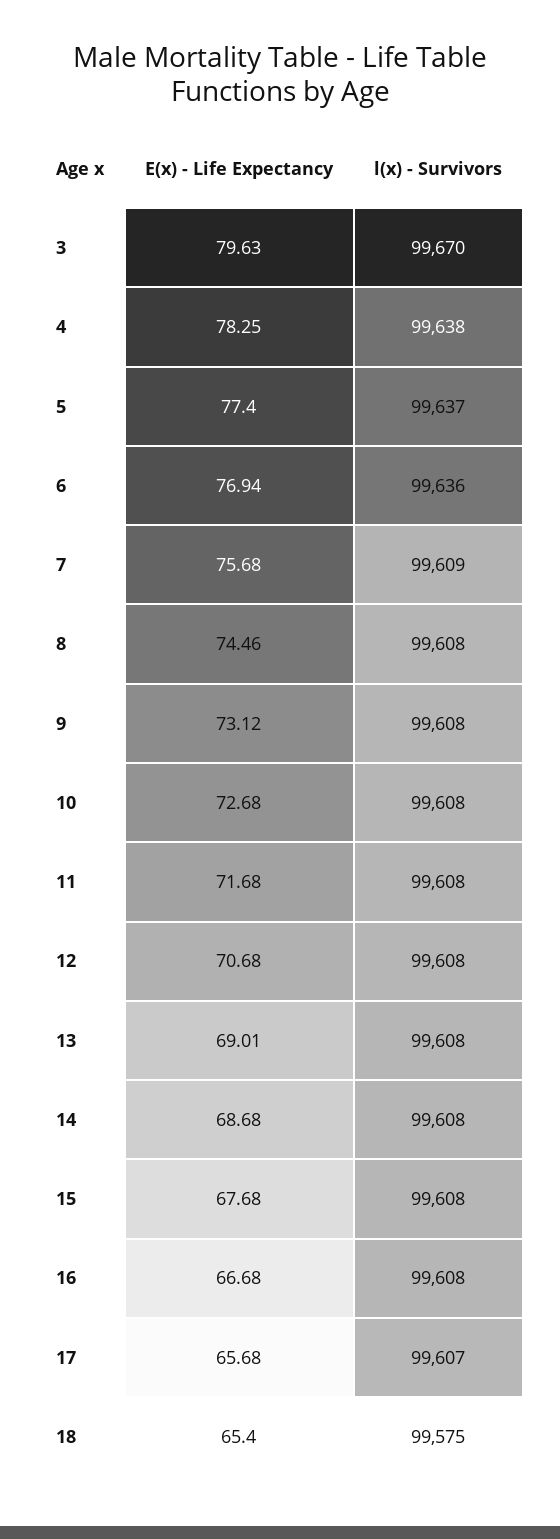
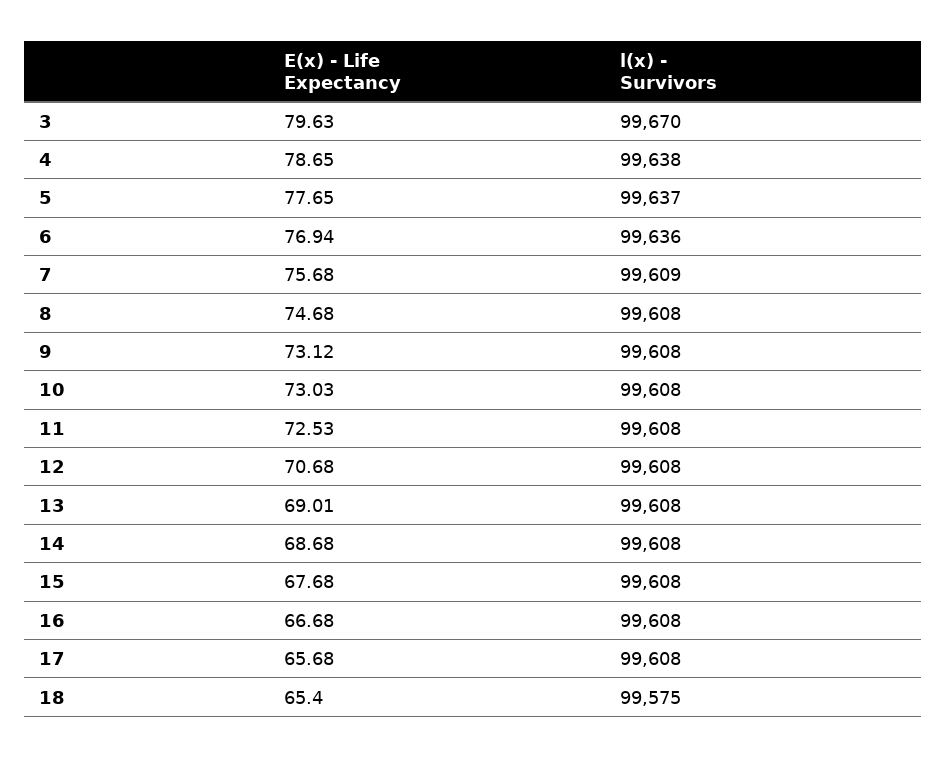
  {
    "E(x) - Life Expectancy": {
      "3": 79.63,
-     "4": 78.25,
+     "4": 78.65,
-     "5": 77.4,
+     "5": 77.65,
      "6": 76.94,
      "7": 75.68,
-     "8": 74.46,
+     "8": 74.68,
      "9": 73.12,
-     "10": 72.68,
+     "10": 73.03,
-     "11": 71.68,
+     "11": 72.53,
      "12": 70.68,
      "13": 69.01,
      "14": 68.68,
      "15": 67.68,
      "16": 66.68,
      "17": 65.68,
      "18": 65.4
    },
    "l(x) - Survivors": {
      "3": 99670,
      "4": 99638,
      "5": 99637,
      "6": 99636,
      "7": 99609,
      "8": 99608,
      "9": 99608,
      "10": 99608,
      "11": 99608,
      "12": 99608,
      "13": 99608,
      "14": 99608,
      "15": 99608,
      "16": 99608,
-     "17": 99607,
+     "17": 99608,
      "18": 99575
    }
  }

